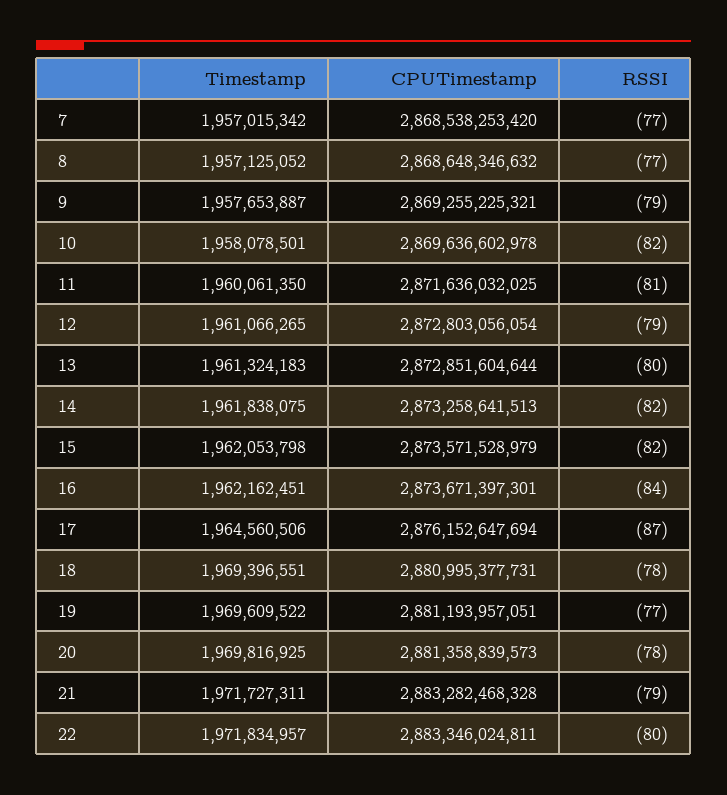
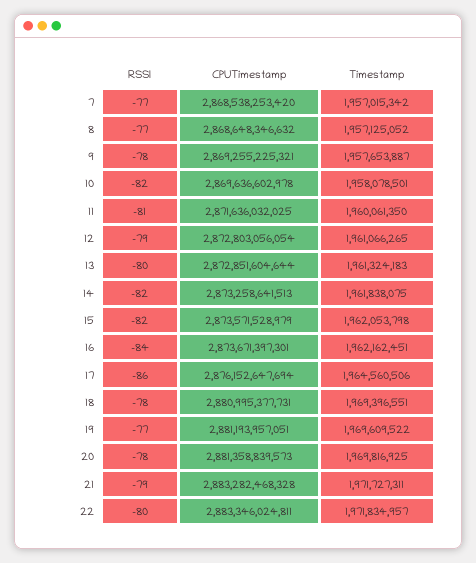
  {
    "Timestamp": {
      "7": 1957015342,
      "8": 1957125052,
      "9": 1957653887,
      "10": 1958078501,
      "11": 1960061350,
      "12": 1961066265,
      "13": 1961324183,
      "14": 1961838075,
      "15": 1962053798,
      "16": 1962162451,
      "17": 1964560506,
      "18": 1969396551,
      "19": 1969609522,
      "20": 1969816925,
      "21": 1971727311,
      "22": 1971834957
    },
    "CPUTimestamp": {
      "7": 2868538253420,
      "8": 2868648346632,
      "9": 2869255225321,
      "10": 2869636602978,
      "11": 2871636032025,
      "12": 2872803056054,
      "13": 2872851604644,
      "14": 2873258641513,
      "15": 2873571528979,
      "16": 2873671397301,
      "17": 2876152647694,
      "18": 2880995377731,
      "19": 2881193957051,
      "20": 2881358839573,
      "21": 2883282468328,
      "22": 2883346024811
    },
    "RSSI": {
      "7": -77,
      "8": -77,
-     "9": -79,
+     "9": -78,
      "10": -82,
      "11": -81,
      "12": -79,
      "13": -80,
      "14": -82,
      "15": -82,
      "16": -84,
-     "17": -87,
+     "17": -86,
      "18": -78,
      "19": -77,
      "20": -78,
      "21": -79,
      "22": -80
    }
  }

